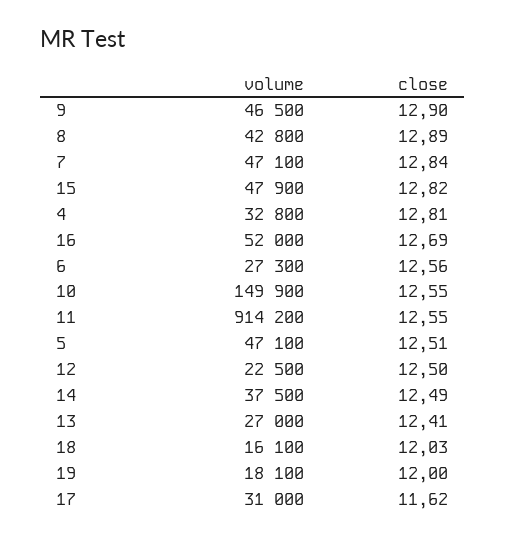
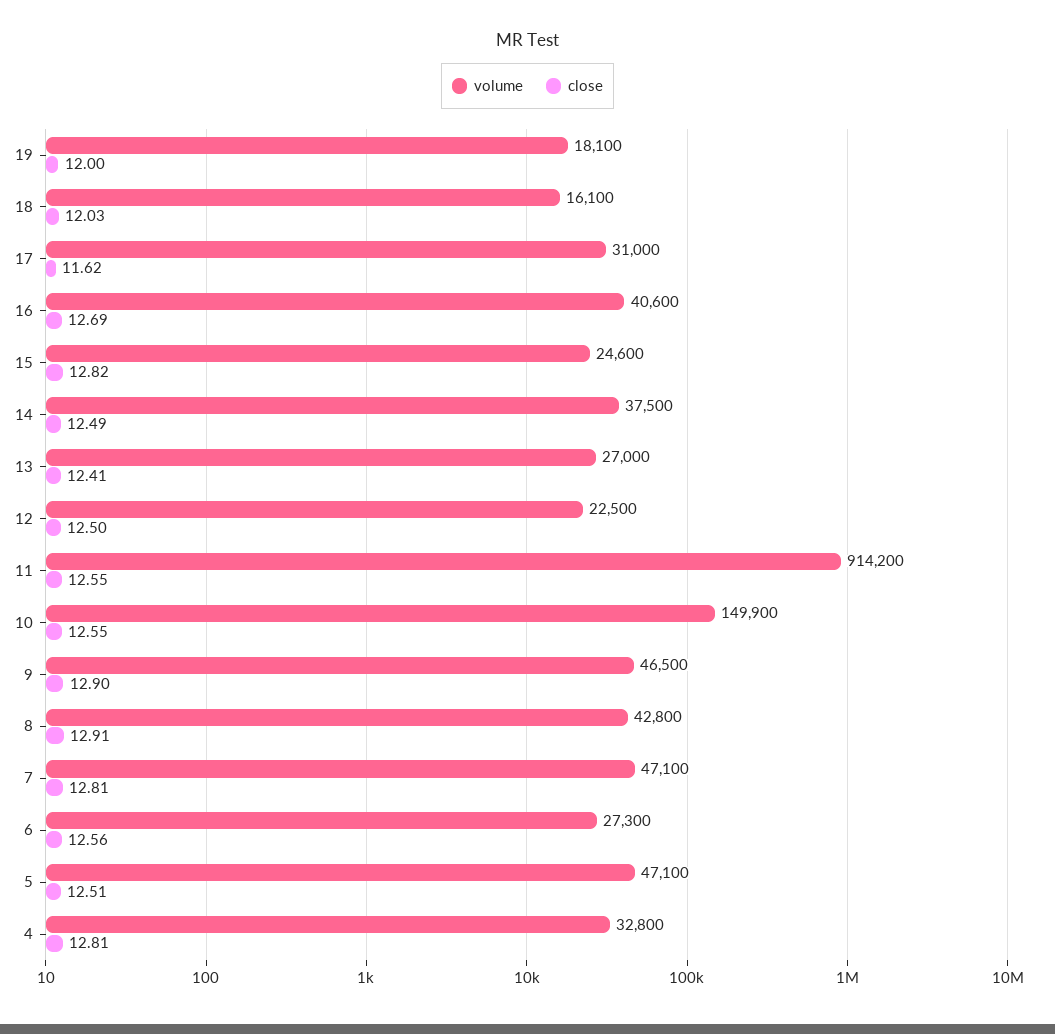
  {
    "volume": {
      "9": 46500,
      "8": 42800,
      "7": 47100,
-     "15": 47900,
+     "15": 24600,
      "4": 32800,
-     "16": 52000,
+     "16": 40600,
      "6": 27300,
      "10": 149900,
      "11": 914200,
      "5": 47100,
      "12": 22500,
      "14": 37500,
      "13": 27000,
      "18": 16100,
      "19": 18100,
      "17": 31000
    },
    "close": {
      "9": 12.9,
-     "8": 12.89,
+     "8": 12.91,
-     "7": 12.84,
+     "7": 12.81,
      "15": 12.82,
      "4": 12.81,
      "16": 12.69,
      "6": 12.56,
      "10": 12.55,
      "11": 12.55,
      "5": 12.51,
      "12": 12.5,
      "14": 12.49,
      "13": 12.41,
      "18": 12.03,
      "19": 12,
      "17": 11.62
    }
  }

